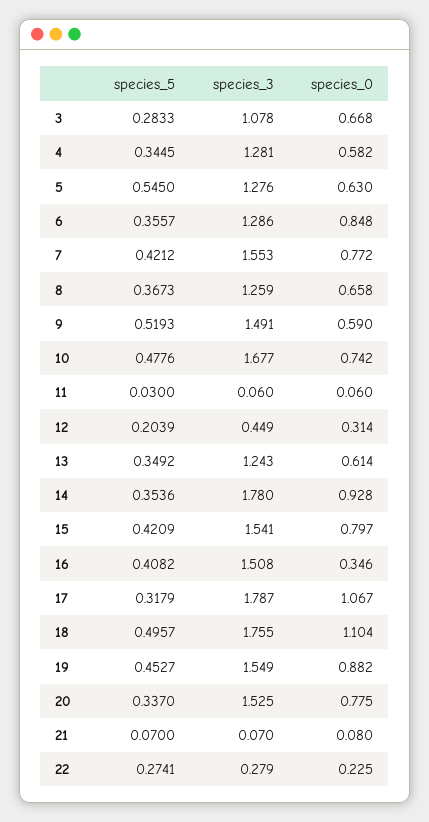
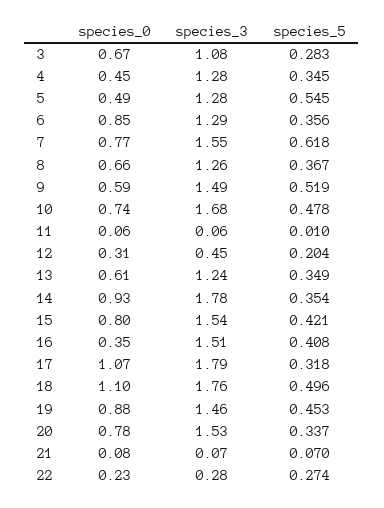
  {
    "species_5": {
      "3": 0.2833,
      "4": 0.3445,
      "5": 0.545,
      "6": 0.3557,
-     "7": 0.4212,
+     "7": 0.618,
      "8": 0.3673,
      "9": 0.5193,
      "10": 0.4776,
-     "11": 0.03,
+     "11": 0.01,
      "12": 0.2039,
      "13": 0.3492,
      "14": 0.3536,
      "15": 0.4209,
      "16": 0.4082,
      "17": 0.3179,
      "18": 0.4957,
      "19": 0.4527,
      "20": 0.337,
      "21": 0.07,
      "22": 0.2741
    },
    "species_3": {
      "3": 1.078,
      "4": 1.281,
      "5": 1.276,
      "6": 1.286,
      "7": 1.553,
      "8": 1.259,
      "9": 1.491,
      "10": 1.677,
      "11": 0.06,
      "12": 0.449,
      "13": 1.243,
      "14": 1.78,
      "15": 1.541,
      "16": 1.508,
      "17": 1.787,
      "18": 1.755,
-     "19": 1.549,
+     "19": 1.46,
      "20": 1.525,
      "21": 0.07,
      "22": 0.279
    },
    "species_0": {
      "3": 0.668,
-     "4": 0.582,
+     "4": 0.45,
-     "5": 0.63,
+     "5": 0.49,
      "6": 0.848,
      "7": 0.772,
      "8": 0.658,
      "9": 0.59,
      "10": 0.742,
      "11": 0.06,
      "12": 0.314,
      "13": 0.614,
      "14": 0.928,
      "15": 0.797,
      "16": 0.346,
      "17": 1.067,
      "18": 1.104,
      "19": 0.882,
      "20": 0.775,
      "21": 0.08,
      "22": 0.225
    }
  }

